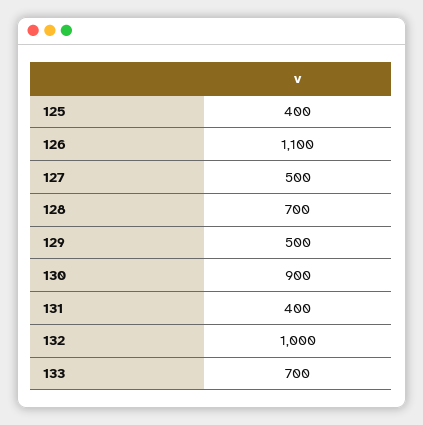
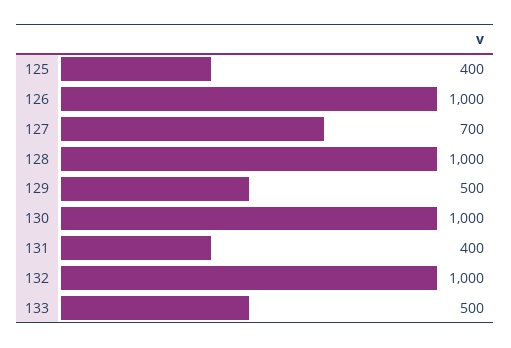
  {
    "125": 400,
-   "126": 1100,
+   "126": 1000,
-   "127": 500,
+   "127": 700,
-   "128": 700,
+   "128": 1000,
    "129": 500,
-   "130": 900,
+   "130": 1000,
    "131": 400,
    "132": 1000,
-   "133": 700
+   "133": 500
  }

